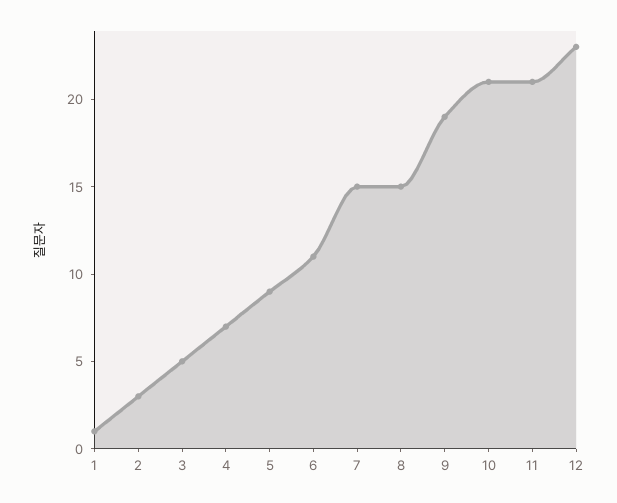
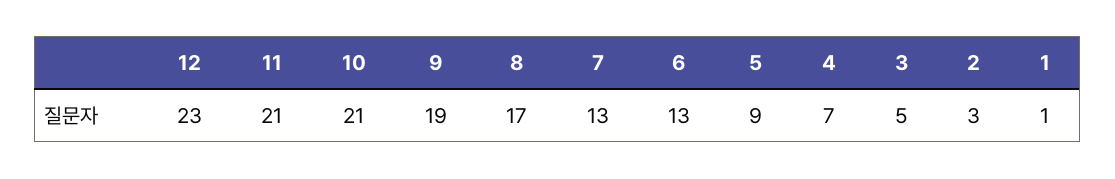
  {
    "1": 1,
    "2": 3,
    "3": 5,
    "4": 7,
    "5": 9,
-   "6": 11,
+   "6": 13,
-   "7": 15,
+   "7": 13,
-   "8": 15,
+   "8": 17,
    "9": 19,
    "10": 21,
    "11": 21,
    "12": 23
  }

